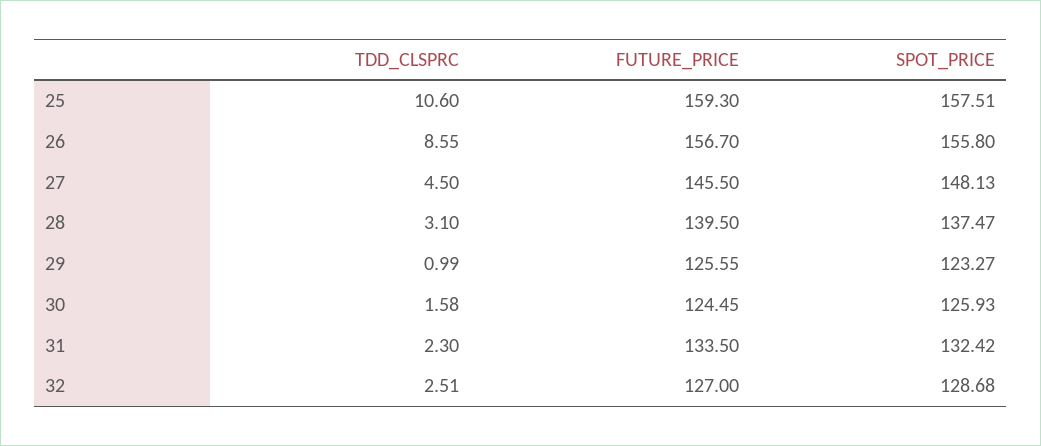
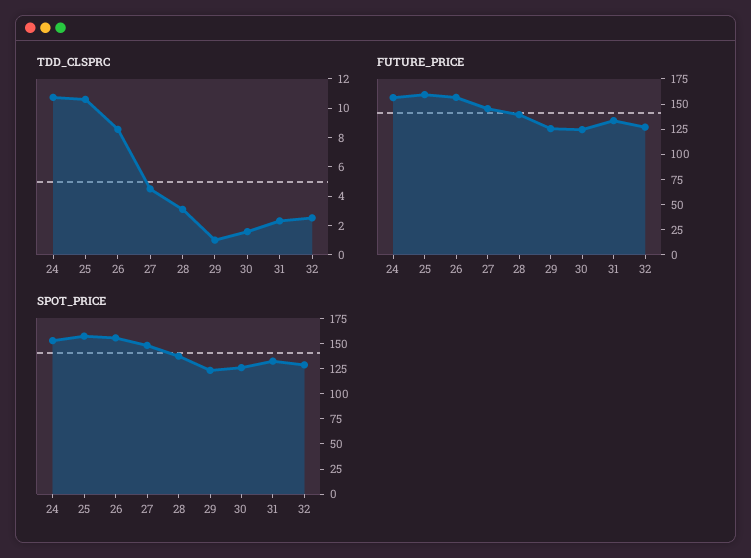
  {
    "TDD_CLSPRC": {
      "25": 10.6,
      "26": 8.55,
      "27": 4.5,
      "28": 3.1,
      "29": 0.99,
      "30": 1.58,
      "31": 2.3,
-     "32": 2.51
+     "32": 2.51,
+     "24": 11
    },
    "FUTURE_PRICE": {
      "25": 159.3,
      "26": 156.7,
      "27": 145.5,
      "28": 139.5,
      "29": 125.55,
      "30": 124.45,
      "31": 133.5,
-     "32": 127
+     "32": 127,
+     "24": 150
    },
    "SPOT_PRICE": {
      "25": 157.51,
      "26": 155.8,
      "27": 148.13,
      "28": 137.47,
      "29": 123.27,
      "30": 125.93,
      "31": 132.42,
-     "32": 128.68
+     "32": 128.68,
+     "24": 150
    }
  }

